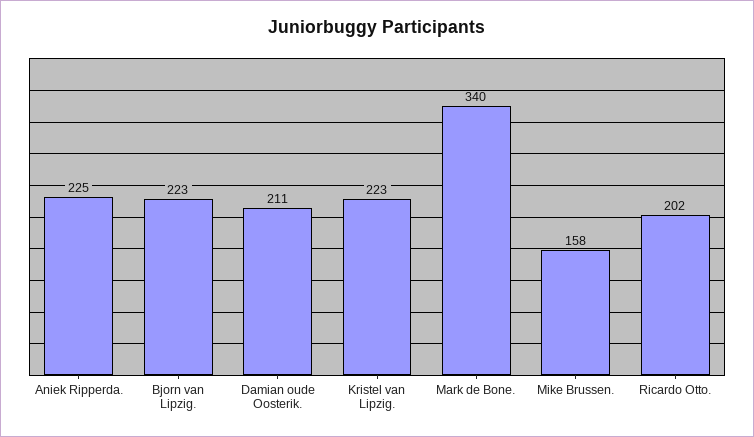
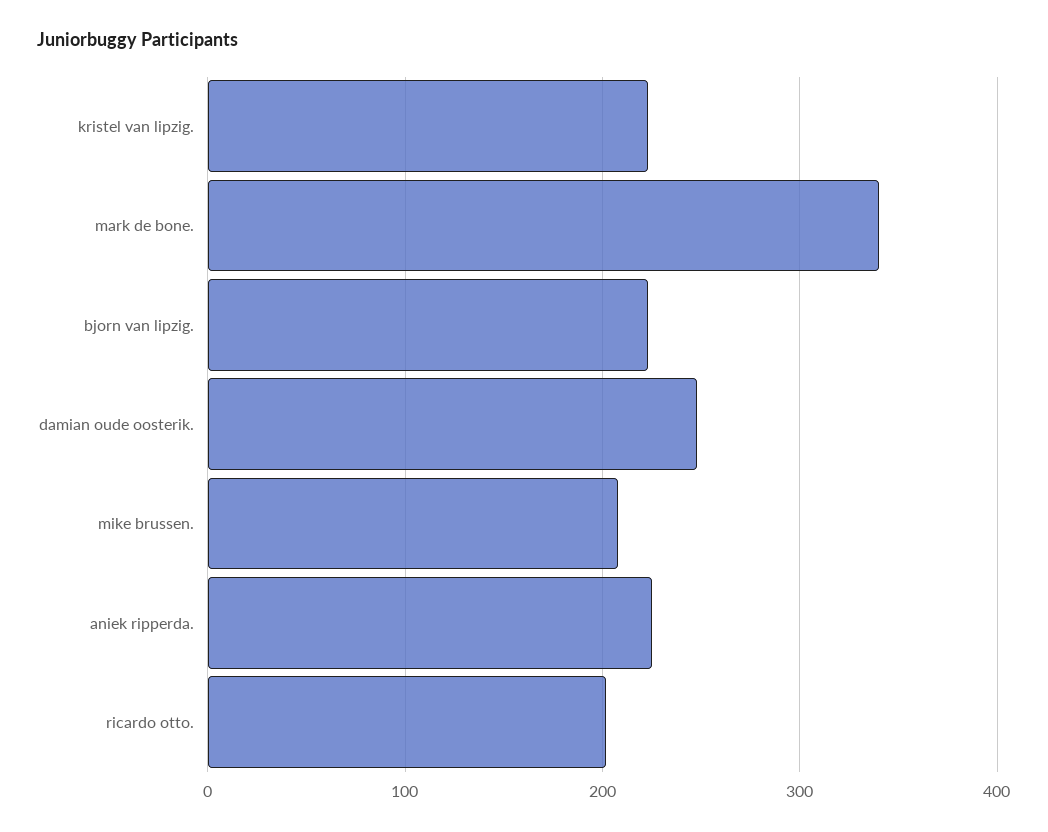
  {
    "Aniek Ripperda.": 225,
    "Bjorn van Lipzig.": 223,
-   "Damian oude Oosterik.": 211,
+   "Damian oude Oosterik.": 250,
    "Kristel van Lipzig.": 223,
    "Mark de Bone.": 340,
-   "Mike Brussen.": 158,
+   "Mike Brussen.": 210,
    "Ricardo Otto.": 202
  }

